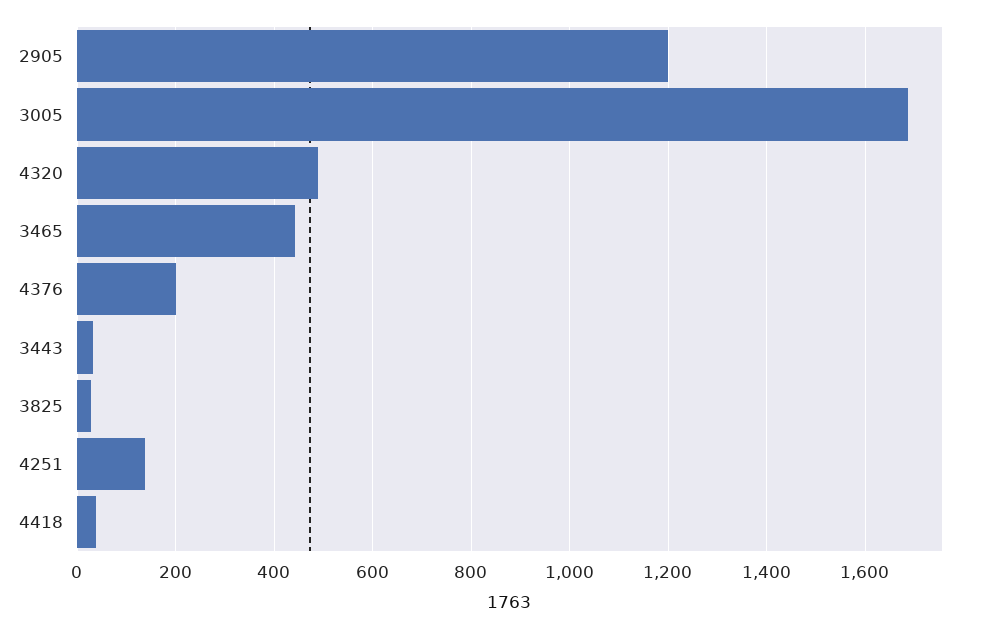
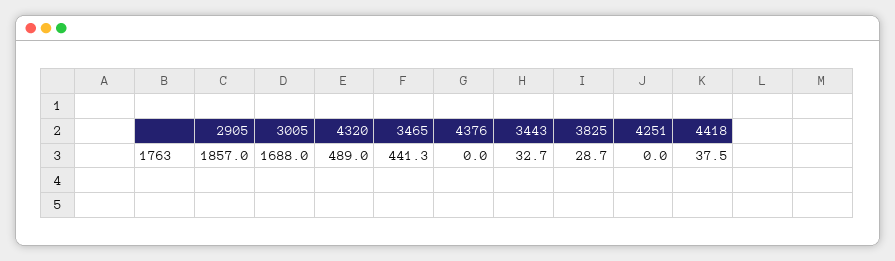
  {
-   "2905": 1200,
+   "2905": 1857,
    "3005": 1688,
    "4320": 489,
    "3465": 441.3,
-   "4376": 200,
+   "4376": 0,
    "3443": 32.7,
    "3825": 28.7,
-   "4251": 140,
+   "4251": 0,
    "4418": 37.5
  }

